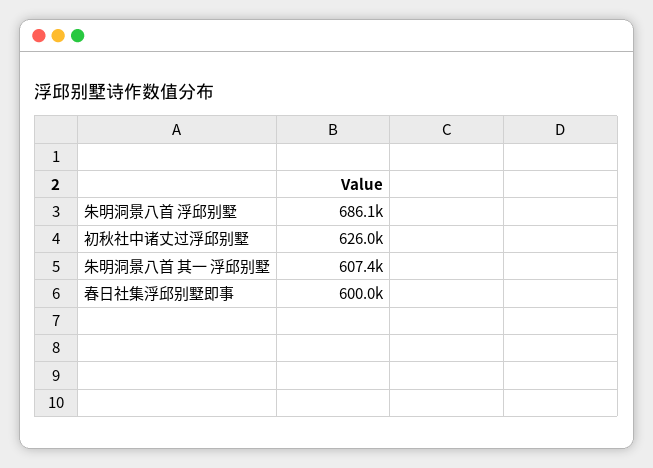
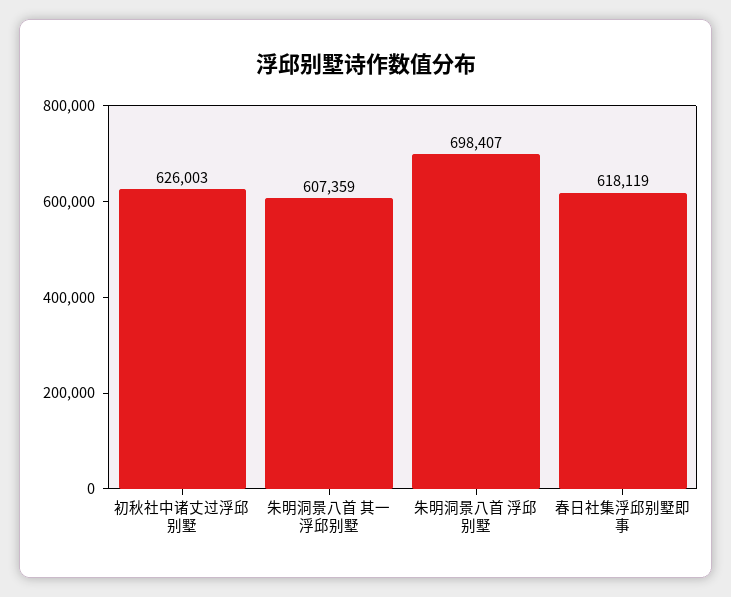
  {
-   "朱明洞景八首 浮邱别墅": 686100,
+   "朱明洞景八首 浮邱别墅": 698407,
    "初秋社中诸丈过浮邱别墅": 626003,
    "朱明洞景八首 其一 浮邱别墅": 607359,
-   "春日社集浮邱别墅即事": 600000
+   "春日社集浮邱别墅即事": 618119
  }

